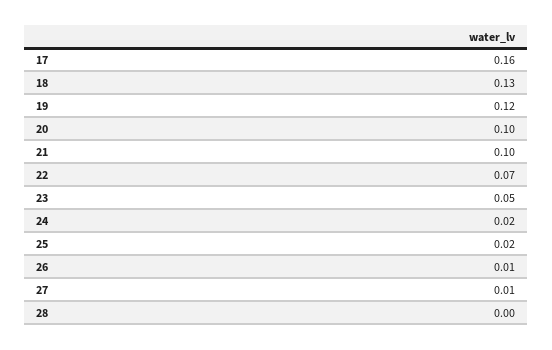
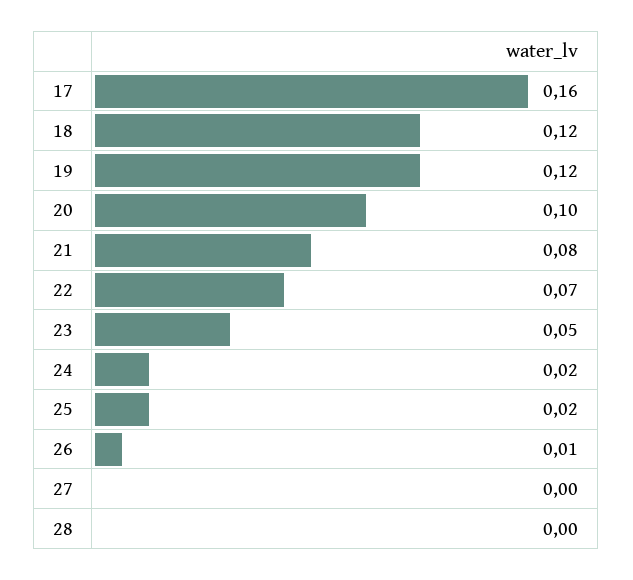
  {
    "17": 0.16,
-   "18": 0.13,
+   "18": 0.12,
    "19": 0.12,
    "20": 0.1,
-   "21": 0.1,
+   "21": 0.08,
    "22": 0.07,
    "23": 0.05,
    "24": 0.02,
    "25": 0.02,
    "26": 0.01,
-   "27": 0.01,
+   "27": 0,
    "28": 0
  }

